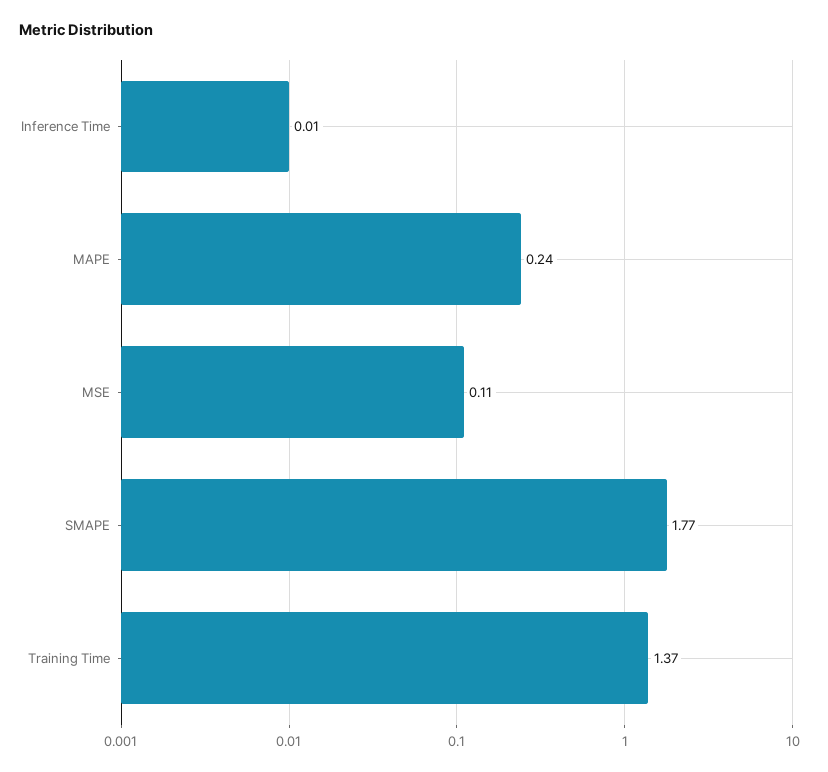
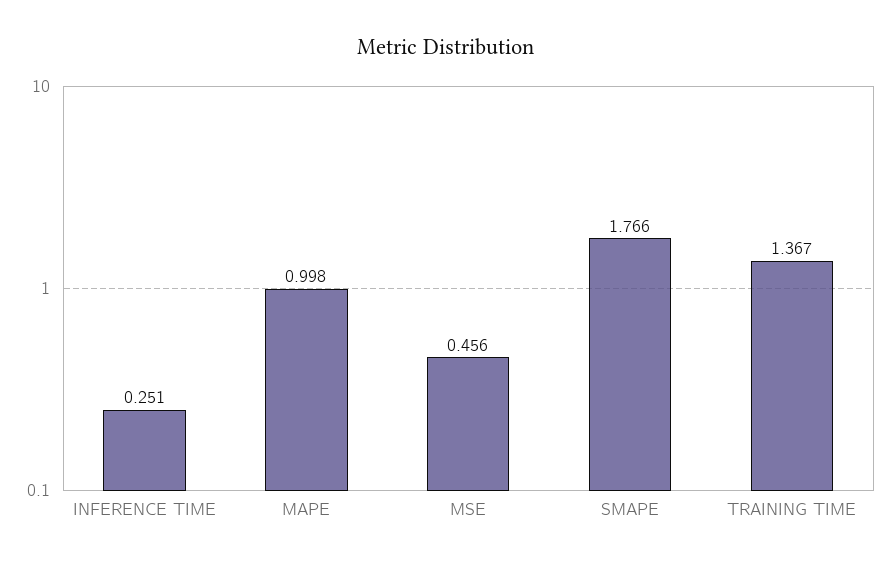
  {
-   "Inference Time": 0.01,
+   "Inference Time": 0.251,
-   "MAPE": 0.24,
+   "MAPE": 0.998,
-   "MSE": 0.11,
+   "MSE": 0.456,
    "SMAPE": 1.766,
    "Training Time": 1.367
  }

